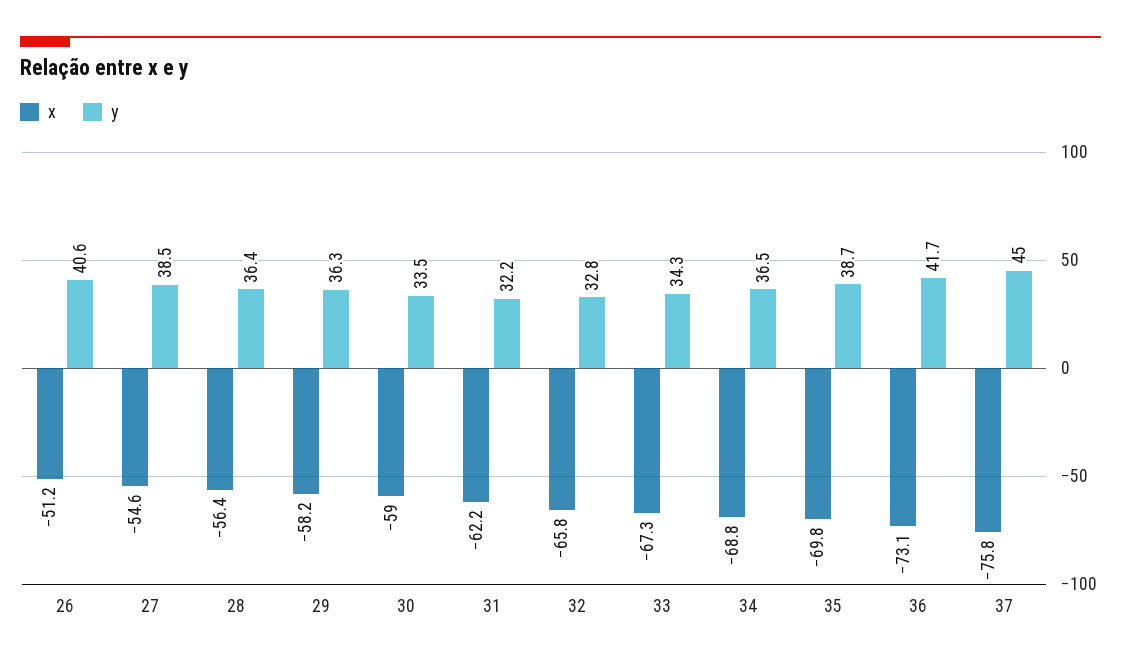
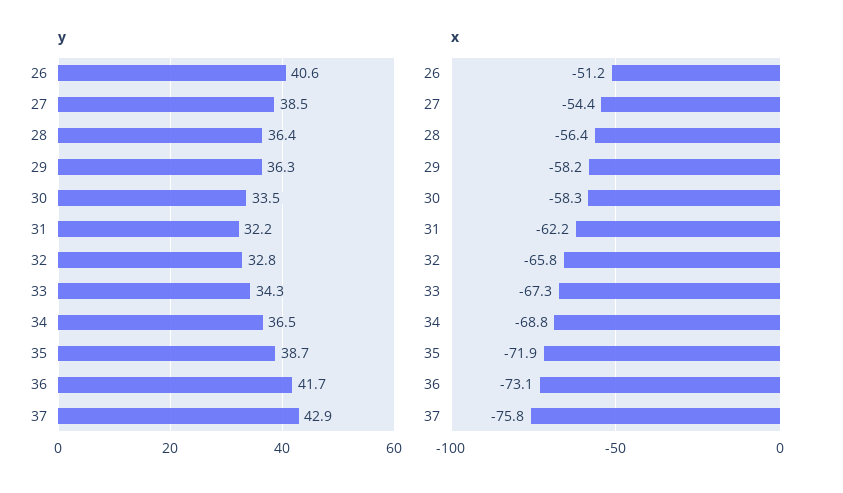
  {
    "x": {
      "26": -51.2,
-     "27": -54.6,
+     "27": -54.4,
      "28": -56.4,
      "29": -58.2,
-     "30": -59,
+     "30": -58.3,
      "31": -62.2,
      "32": -65.8,
      "33": -67.3,
      "34": -68.8,
-     "35": -69.8,
+     "35": -71.9,
      "36": -73.1,
      "37": -75.8
    },
    "y": {
      "26": 40.6,
      "27": 38.5,
      "28": 36.4,
      "29": 36.3,
      "30": 33.5,
      "31": 32.2,
      "32": 32.8,
      "33": 34.3,
      "34": 36.5,
      "35": 38.7,
      "36": 41.7,
-     "37": 45
+     "37": 42.9
    }
  }

